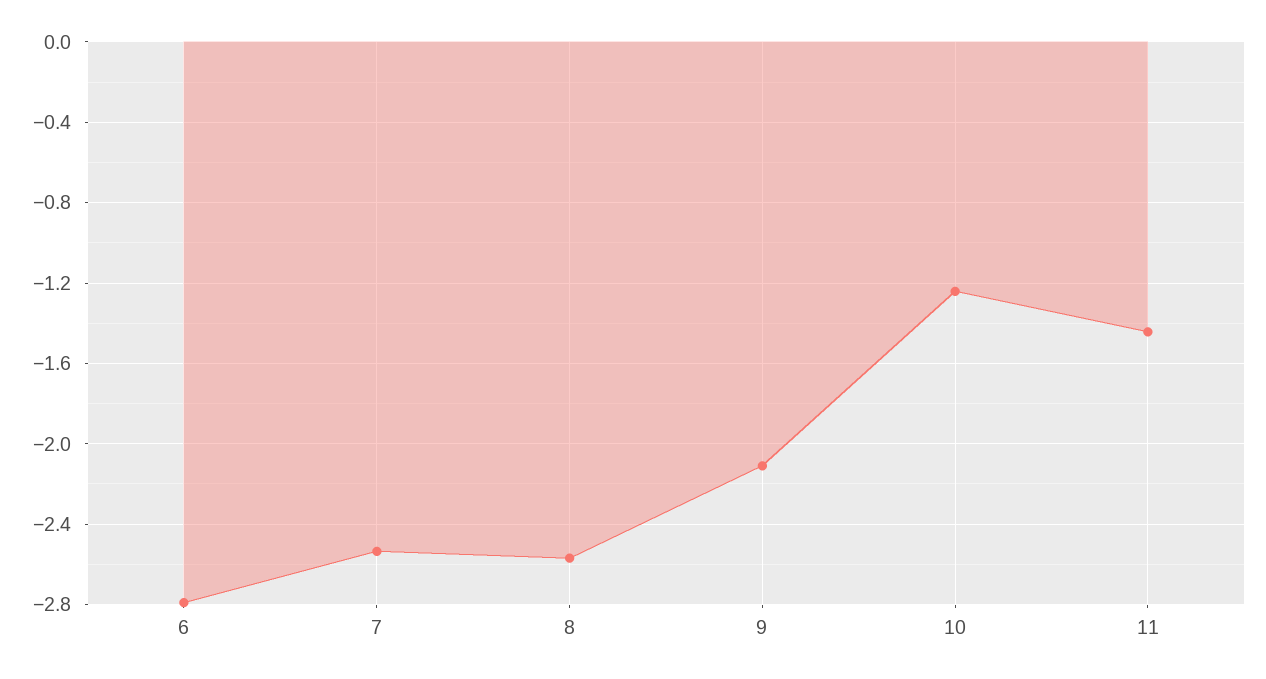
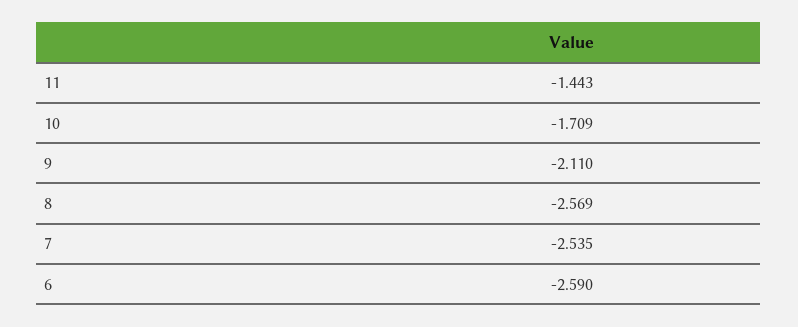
  {
-   "6": -2.8,
+   "6": -2.59,
    "7": -2.535,
    "8": -2.569,
    "9": -2.11,
-   "10": -1.25,
+   "10": -1.709,
    "11": -1.443
  }

